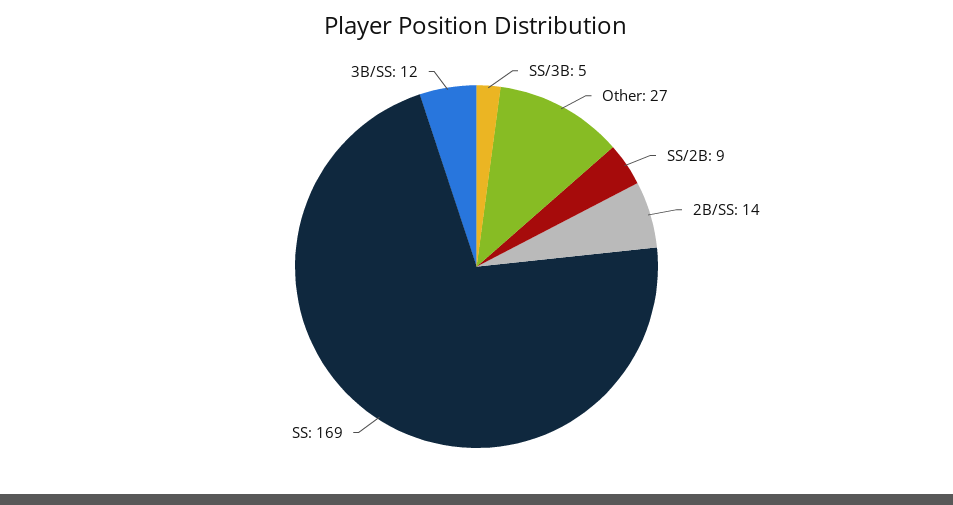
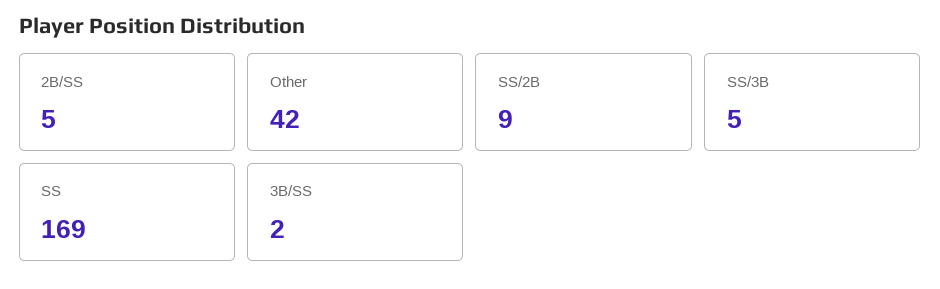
  {
    "SS/3B": 5,
-   "Other": 27,
+   "Other": 42,
    "SS/2B": 9,
-   "2B/SS": 14,
+   "2B/SS": 5,
    "SS": 169,
-   "3B/SS": 12
+   "3B/SS": 2
  }

